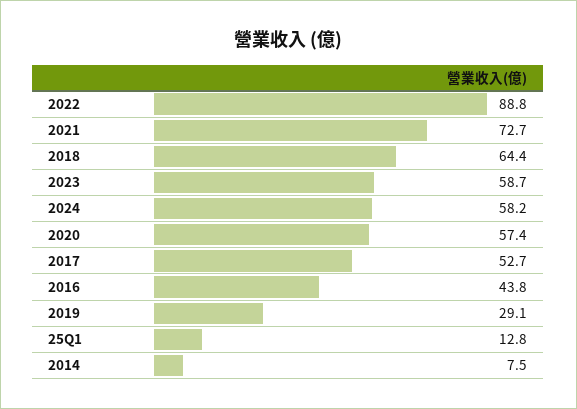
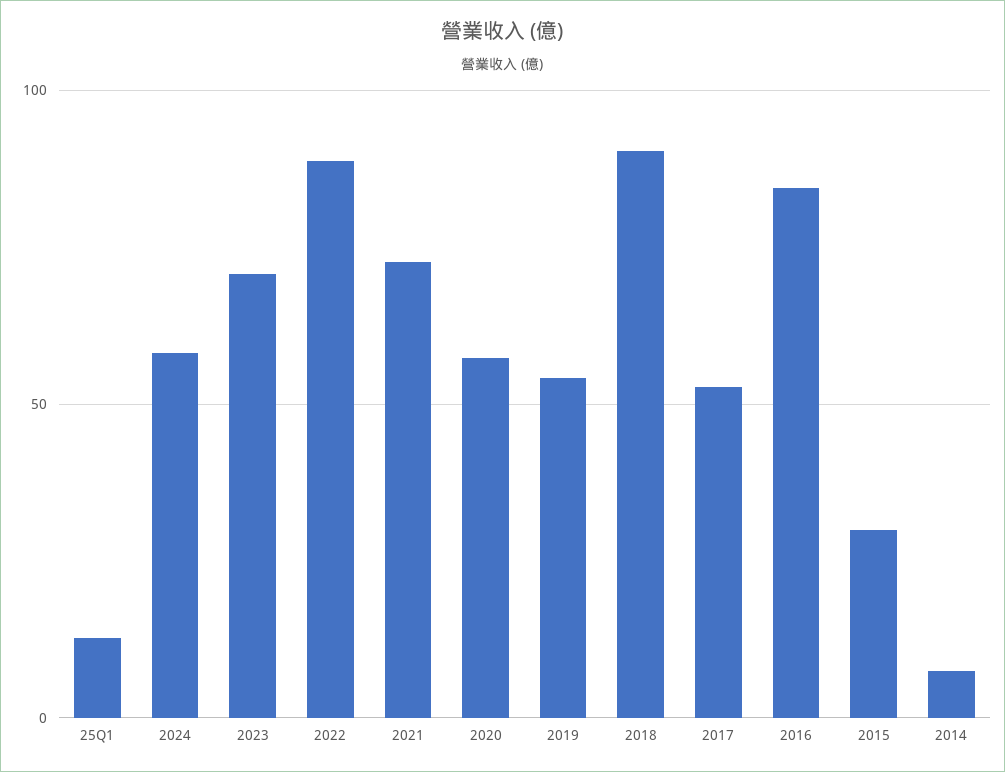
  {
    "2022": 88.8,
    "2021": 72.7,
-   "2018": 64.4,
+   "2018": 90,
-   "2023": 58.7,
+   "2023": 70,
    "2024": 58.2,
    "2020": 57.4,
    "2017": 52.7,
-   "2016": 43.8,
+   "2016": 85,
-   "2019": 29.1,
+   "2019": 55,
    "25Q1": 12.8,
-   "2014": 7.5
+   "2014": 7.5,
+   "2015": 30
  }

